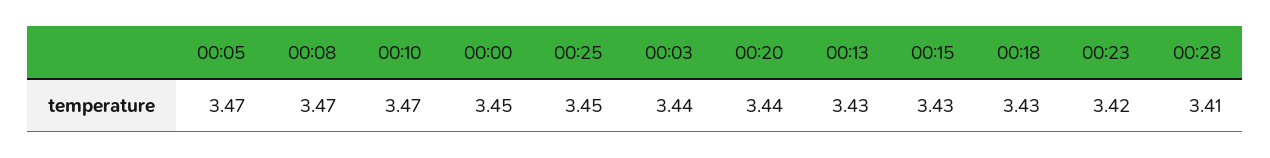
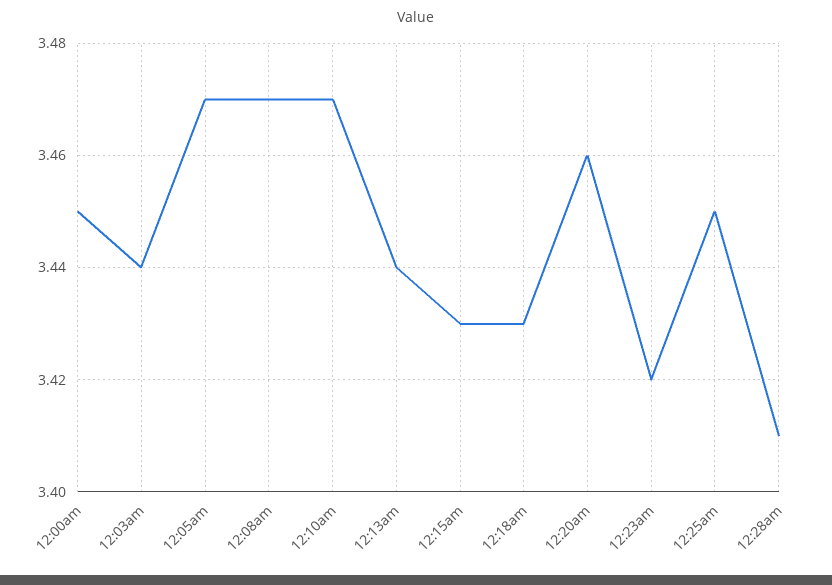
  {
    "00:05": 3.47,
    "00:08": 3.47,
    "00:10": 3.47,
    "00:00": 3.45,
    "00:25": 3.45,
    "00:03": 3.44,
-   "00:20": 3.44,
+   "00:20": 3.46,
-   "00:13": 3.43,
+   "00:13": 3.44,
    "00:15": 3.43,
    "00:18": 3.43,
    "00:23": 3.42,
    "00:28": 3.41
  }

